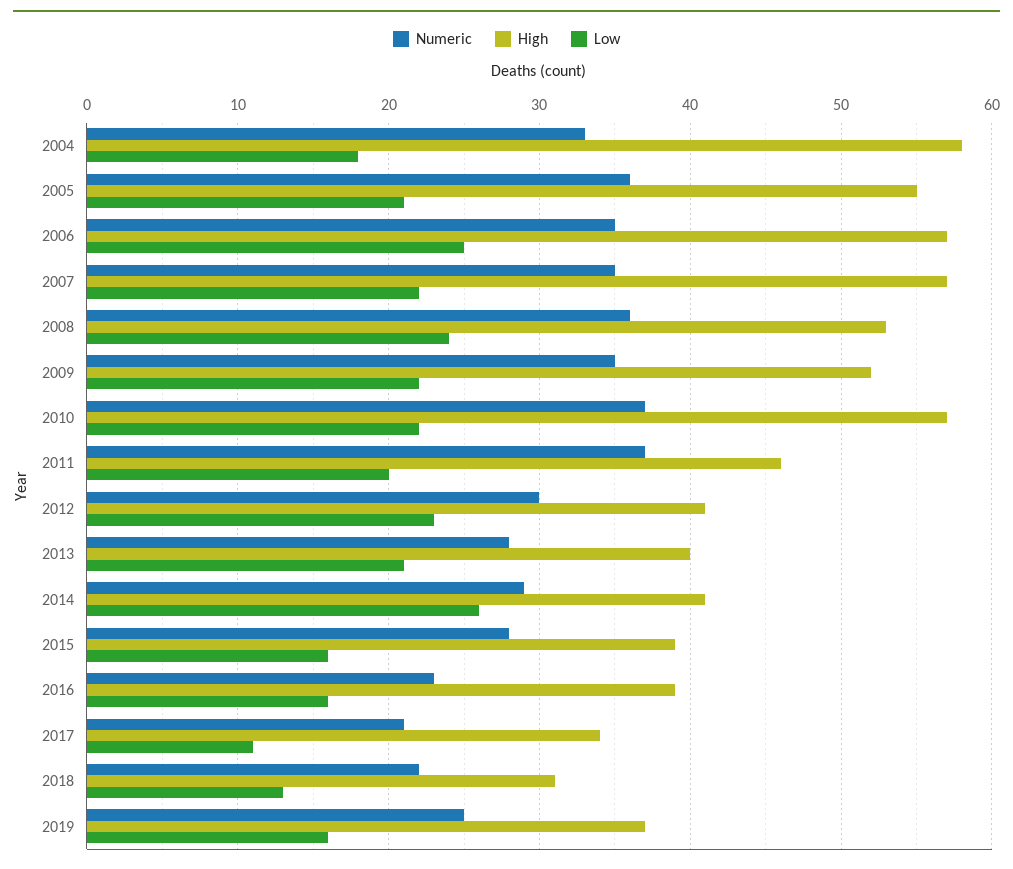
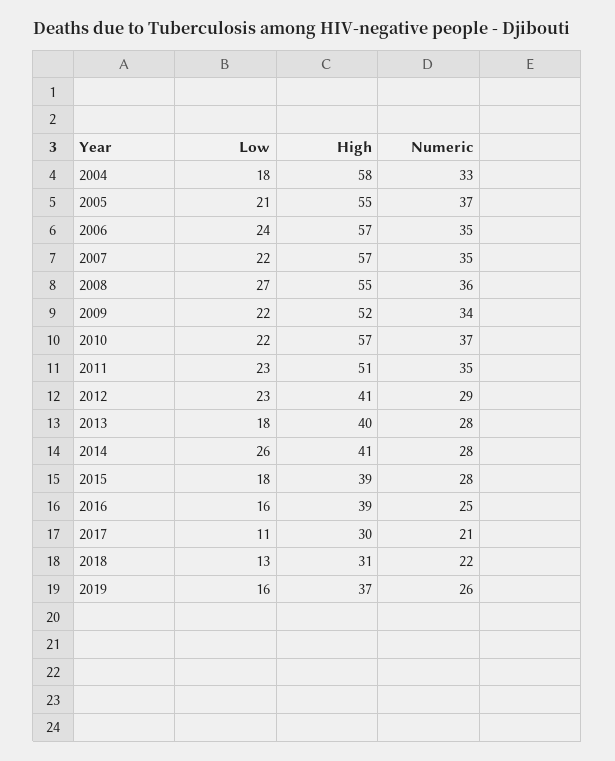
  {
    "Numeric": {
      "2004": 33,
-     "2005": 36,
+     "2005": 37,
      "2006": 35,
      "2007": 35,
      "2008": 36,
-     "2009": 35,
+     "2009": 34,
      "2010": 37,
-     "2011": 37,
+     "2011": 35,
-     "2012": 30,
+     "2012": 29,
      "2013": 28,
-     "2014": 29,
+     "2014": 28,
      "2015": 28,
-     "2016": 23,
+     "2016": 25,
      "2017": 21,
      "2018": 22,
-     "2019": 25
+     "2019": 26
    },
    "High": {
      "2004": 58,
      "2005": 55,
      "2006": 57,
      "2007": 57,
-     "2008": 53,
+     "2008": 55,
      "2009": 52,
      "2010": 57,
-     "2011": 46,
+     "2011": 51,
      "2012": 41,
      "2013": 40,
      "2014": 41,
      "2015": 39,
      "2016": 39,
-     "2017": 34,
+     "2017": 30,
      "2018": 31,
      "2019": 37
    },
    "Low": {
      "2004": 18,
      "2005": 21,
-     "2006": 25,
+     "2006": 24,
      "2007": 22,
-     "2008": 24,
+     "2008": 27,
      "2009": 22,
      "2010": 22,
-     "2011": 20,
+     "2011": 23,
      "2012": 23,
-     "2013": 21,
+     "2013": 18,
      "2014": 26,
-     "2015": 16,
+     "2015": 18,
      "2016": 16,
      "2017": 11,
      "2018": 13,
      "2019": 16
    }
  }

